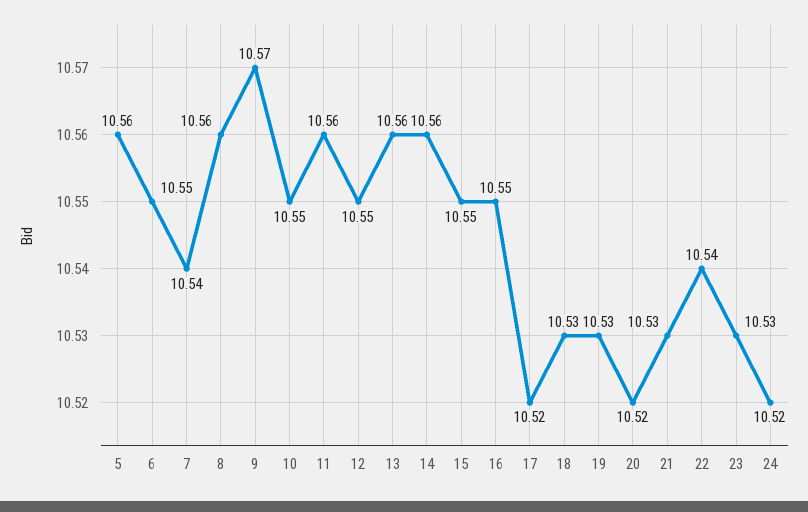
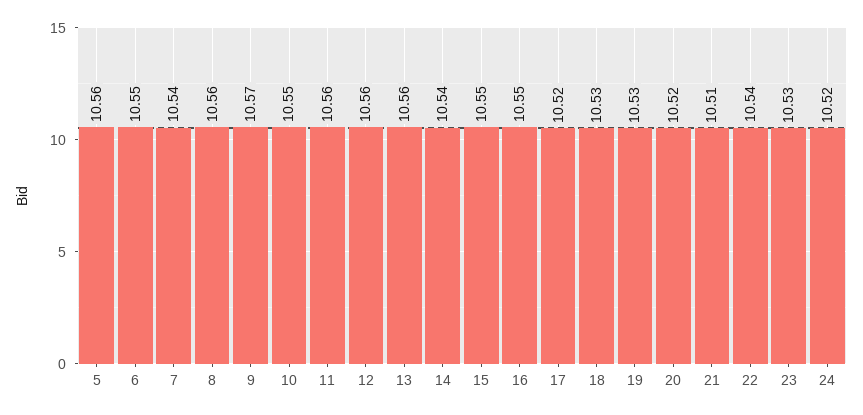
  {
    "5": 10.56,
    "6": 10.55,
    "7": 10.54,
    "8": 10.56,
    "9": 10.57,
    "10": 10.55,
    "11": 10.56,
-   "12": 10.55,
+   "12": 10.56,
    "13": 10.56,
-   "14": 10.56,
+   "14": 10.54,
    "15": 10.55,
    "16": 10.55,
    "17": 10.52,
    "18": 10.53,
    "19": 10.53,
    "20": 10.52,
-   "21": 10.53,
+   "21": 10.51,
    "22": 10.54,
    "23": 10.53,
    "24": 10.52
  }

